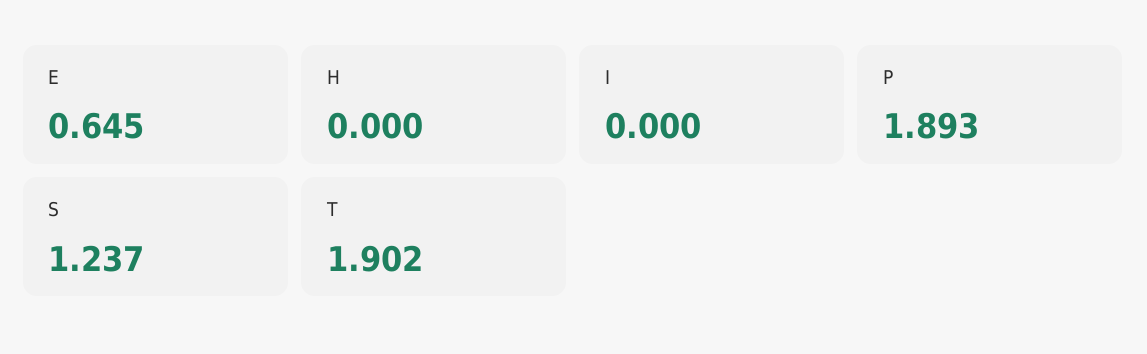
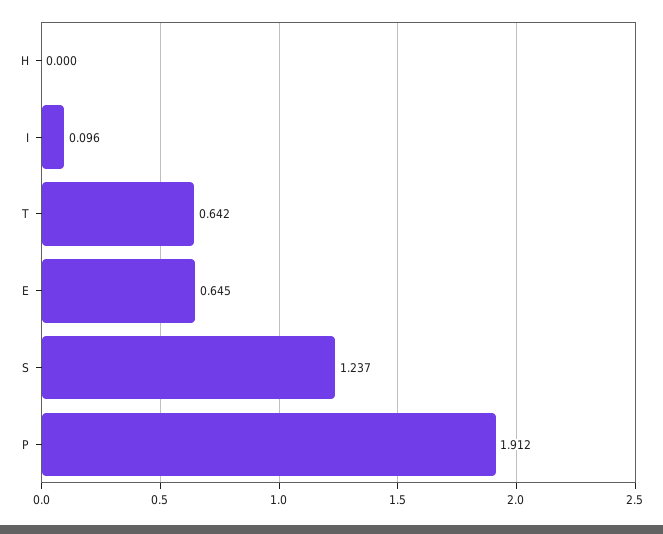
  {
    "E": 0.645,
    "H": 0,
-   "I": 0,
+   "I": 0.096,
-   "P": 1.893,
+   "P": 1.912,
    "S": 1.237,
-   "T": 1.902
+   "T": 0.642
  }

